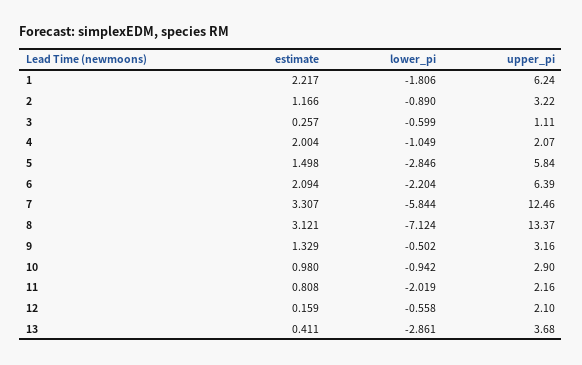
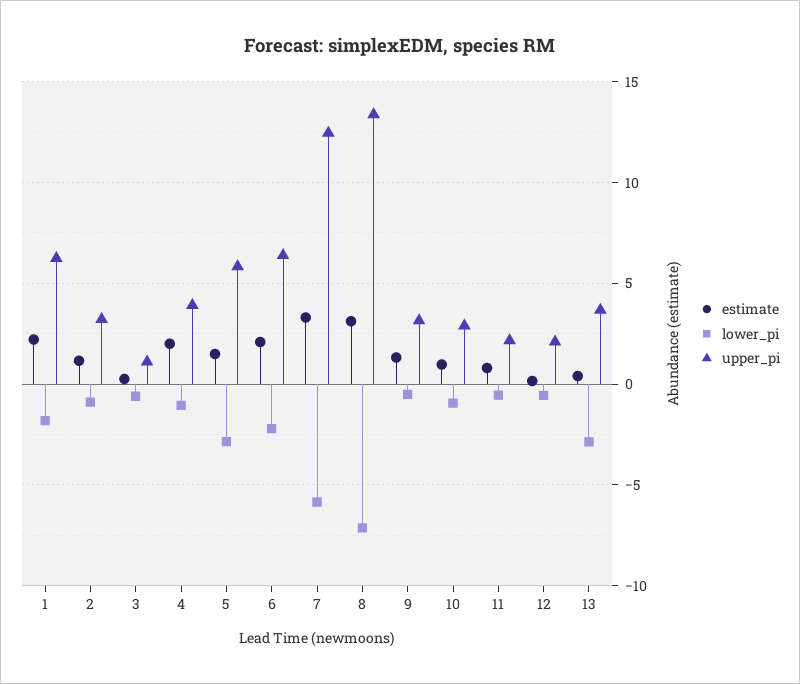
  {
    "estimate": {
      "1": 2.217,
      "2": 1.166,
      "3": 0.257,
      "4": 2.004,
      "5": 1.498,
      "6": 2.094,
      "7": 3.307,
      "8": 3.121,
      "9": 1.329,
      "10": 0.98,
      "11": 0.808,
      "12": 0.159,
      "13": 0.411
    },
    "lower_pi": {
      "1": -1.806,
      "2": -0.89,
      "3": -0.599,
      "4": -1.049,
      "5": -2.846,
      "6": -2.204,
      "7": -5.844,
      "8": -7.124,
      "9": -0.502,
      "10": -0.942,
-     "11": -2.019,
+     "11": -0.5,
      "12": -0.558,
      "13": -2.861
    },
    "upper_pi": {
      "1": 6.24,
      "2": 3.22,
      "3": 1.11,
-     "4": 2.07,
+     "4": 4,
      "5": 5.84,
      "6": 6.39,
      "7": 12.46,
      "8": 13.37,
      "9": 3.16,
      "10": 2.9,
      "11": 2.16,
      "12": 2.1,
      "13": 3.68
    }
  }

